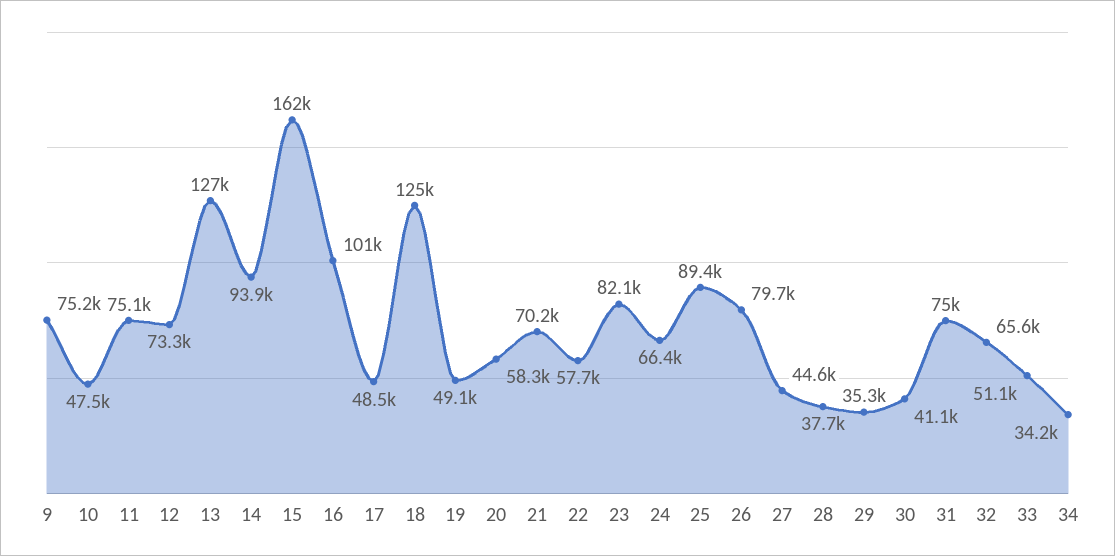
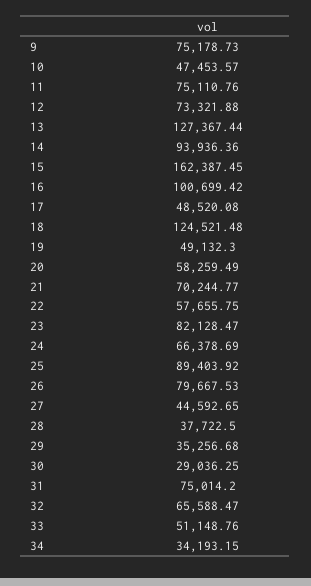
  {
    "9": 75178.73,
    "10": 47453.57,
    "11": 75110.76,
    "12": 73321.88,
    "13": 127367.44,
    "14": 93936.36,
    "15": 162387.45,
    "16": 100699.42,
    "17": 48520.08,
    "18": 124521.48,
    "19": 49132.3,
    "20": 58259.49,
    "21": 70244.77,
    "22": 57655.75,
    "23": 82128.47,
    "24": 66378.69,
    "25": 89403.92,
    "26": 79667.53,
    "27": 44592.65,
    "28": 37722.5,
    "29": 35256.68,
-   "30": 41100,
+   "30": 29036.25,
    "31": 75014.2,
    "32": 65588.47,
    "33": 51148.76,
    "34": 34193.15
  }

